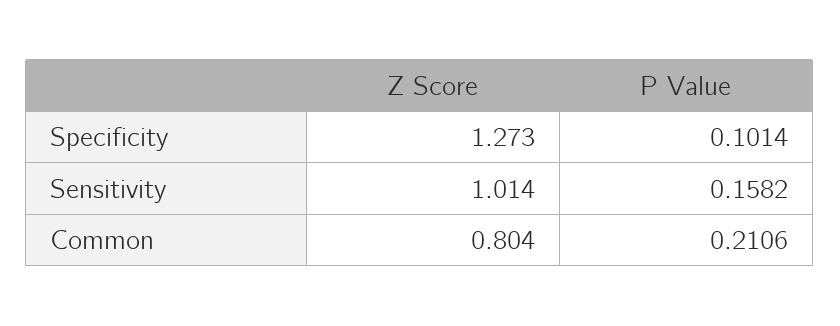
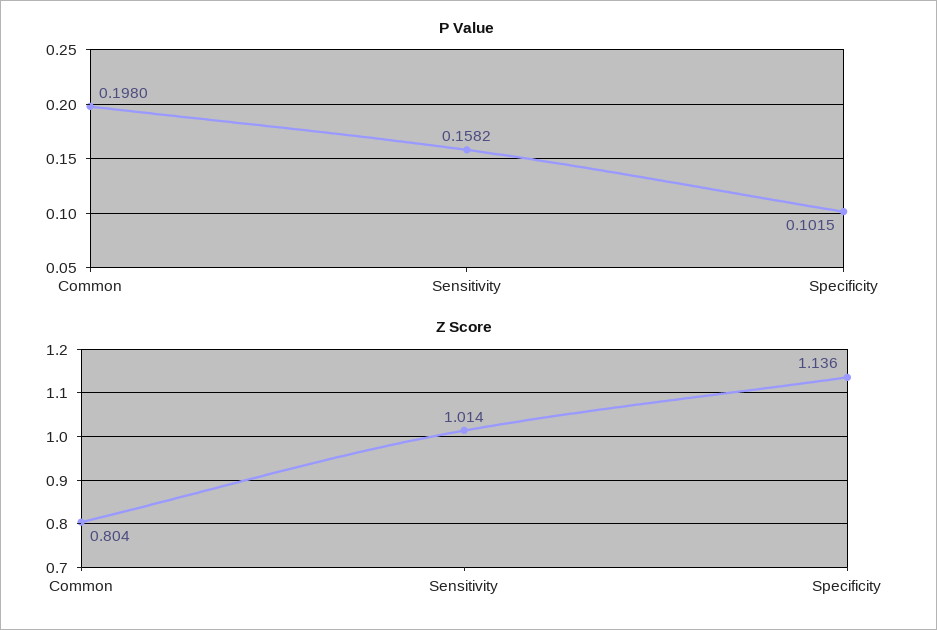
  {
    "Z Score": {
-     "Specificity": 1.273,
+     "Specificity": 1.136,
      "Sensitivity": 1.014,
      "Common": 0.804
    },
    "P Value": {
-     "Specificity": 0.1014,
+     "Specificity": 0.1015,
      "Sensitivity": 0.1582,
-     "Common": 0.2106
+     "Common": 0.198
    }
  }

